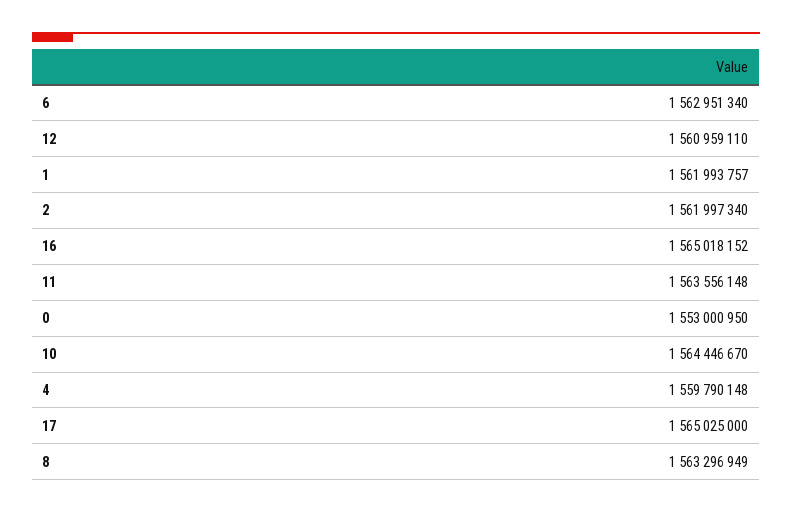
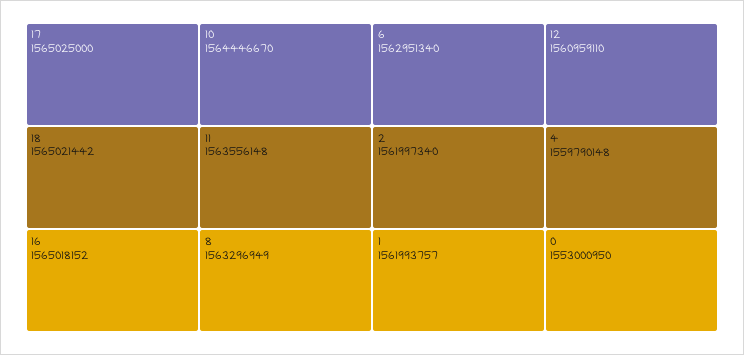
  {
    "6": 1562951340,
    "12": 1560959110,
    "1": 1561993757,
    "2": 1561997340,
    "16": 1565018152,
    "11": 1563556148,
    "0": 1553000950,
    "10": 1564446670,
    "4": 1559790148,
    "17": 1565025000,
-   "8": 1563296949
+   "8": 1563296949,
+   "18": 1565021442
  }

